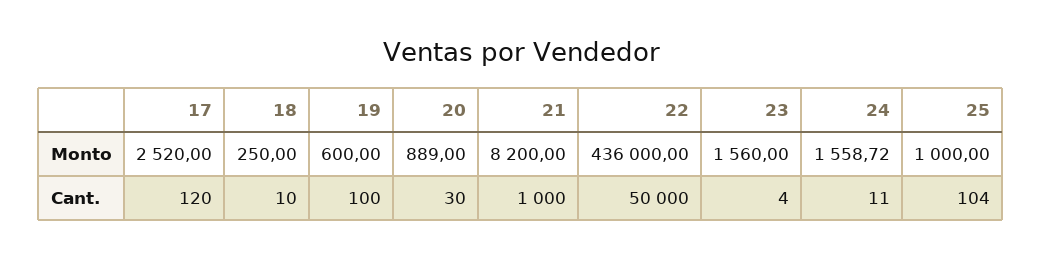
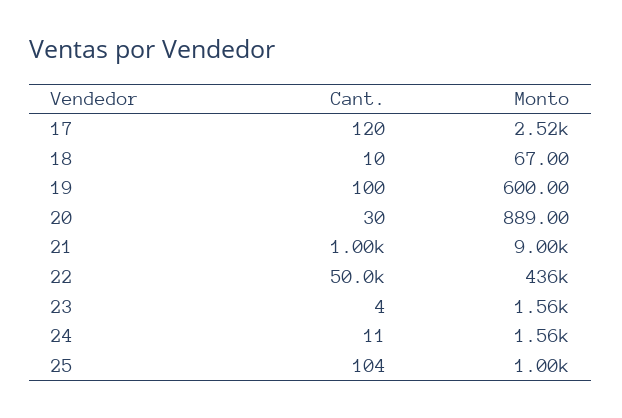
  {
    "17": {
      "Monto": 2520,
      "Cant.": 120
    },
    "18": {
-     "Monto": 250,
+     "Monto": 67,
      "Cant.": 10
    },
    "19": {
      "Monto": 600,
      "Cant.": 100
    },
    "20": {
      "Monto": 889,
      "Cant.": 30
    },
    "21": {
-     "Monto": 8200,
+     "Monto": 9000,
      "Cant.": 1000
    },
    "22": {
      "Monto": 436000,
      "Cant.": 50000
    },
    "23": {
      "Monto": 1560,
      "Cant.": 4
    },
    "24": {
      "Monto": 1558.72,
      "Cant.": 11
    },
    "25": {
      "Monto": 1000,
      "Cant.": 104
    }
  }

